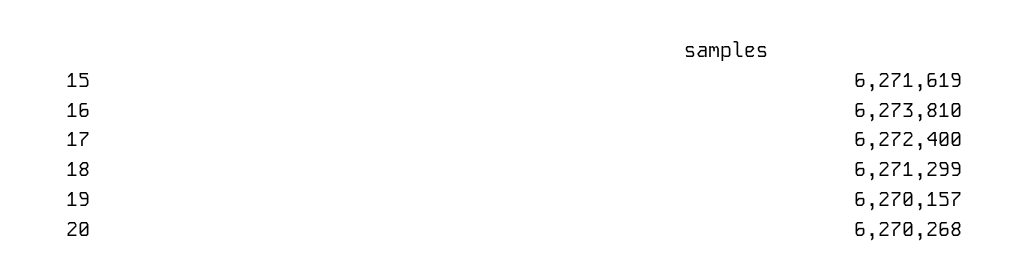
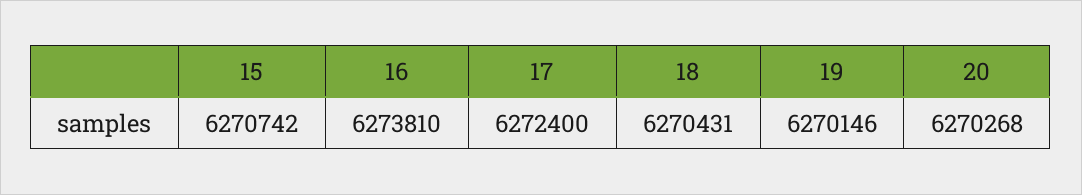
  {
-   "15": 6271619,
+   "15": 6270742,
    "16": 6273810,
    "17": 6272400,
-   "18": 6271299,
+   "18": 6270431,
-   "19": 6270157,
+   "19": 6270146,
    "20": 6270268
  }

